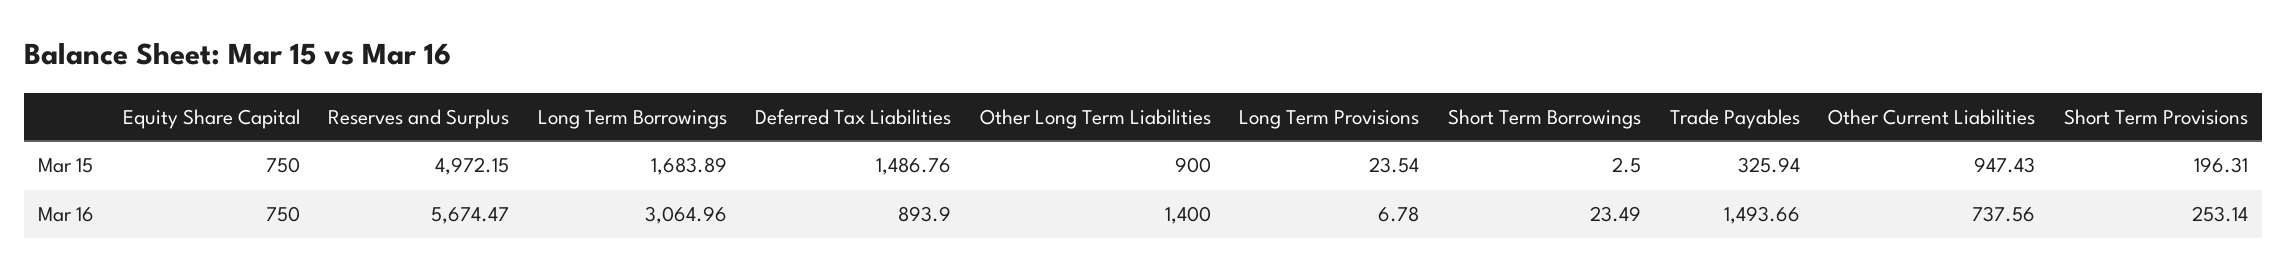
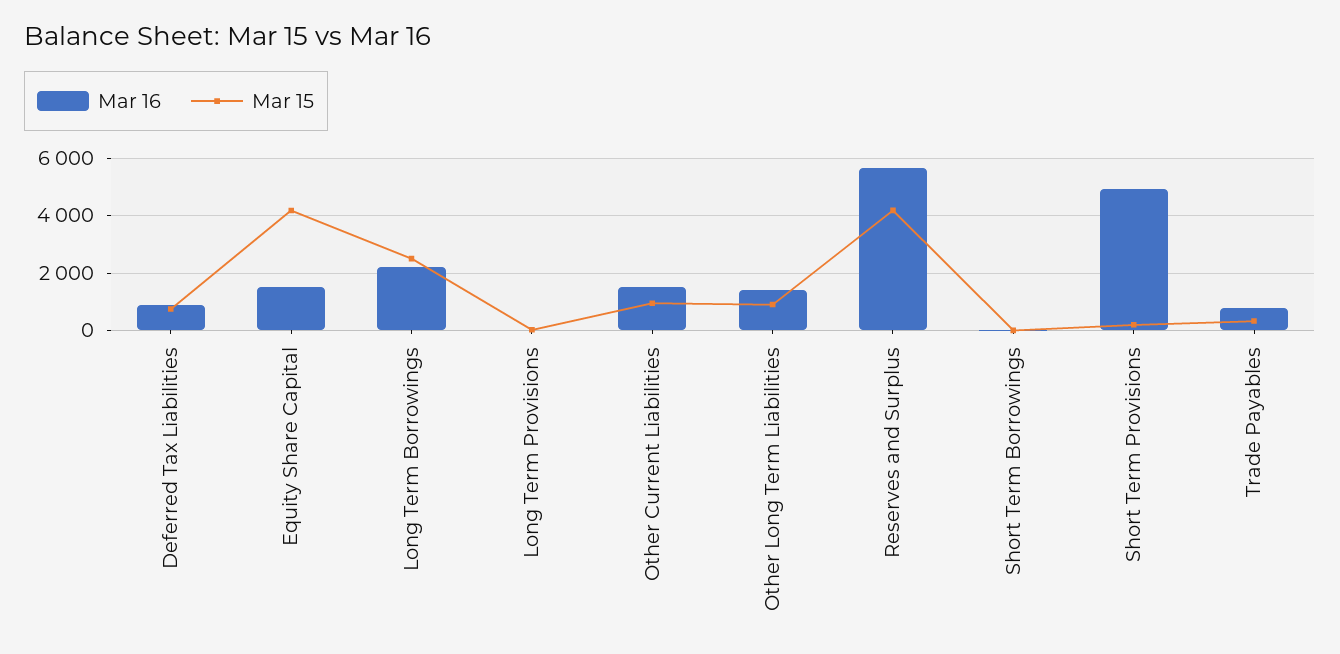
  {
    "Mar 15": {
-     "Equity Share Capital": 750,
+     "Equity Share Capital": 4250,
-     "Reserves and Surplus": 4972.15,
+     "Reserves and Surplus": 4250,
-     "Long Term Borrowings": 1683.89,
+     "Long Term Borrowings": 2500,
-     "Deferred Tax Liabilities": 1486.76,
+     "Deferred Tax Liabilities": 750,
      "Other Long Term Liabilities": 900,
      "Long Term Provisions": 23.54,
      "Short Term Borrowings": 2.5,
      "Trade Payables": 325.94,
      "Other Current Liabilities": 947.43,
      "Short Term Provisions": 196.31
    },
    "Mar 16": {
-     "Equity Share Capital": 750,
+     "Equity Share Capital": 1500,
      "Reserves and Surplus": 5674.47,
-     "Long Term Borrowings": 3064.96,
+     "Long Term Borrowings": 2250,
      "Deferred Tax Liabilities": 893.9,
      "Other Long Term Liabilities": 1400,
      "Long Term Provisions": 6.78,
      "Short Term Borrowings": 23.49,
-     "Trade Payables": 1493.66,
+     "Trade Payables": 750,
-     "Other Current Liabilities": 737.56,
+     "Other Current Liabilities": 1500,
-     "Short Term Provisions": 253.14
+     "Short Term Provisions": 5000
    }
  }

